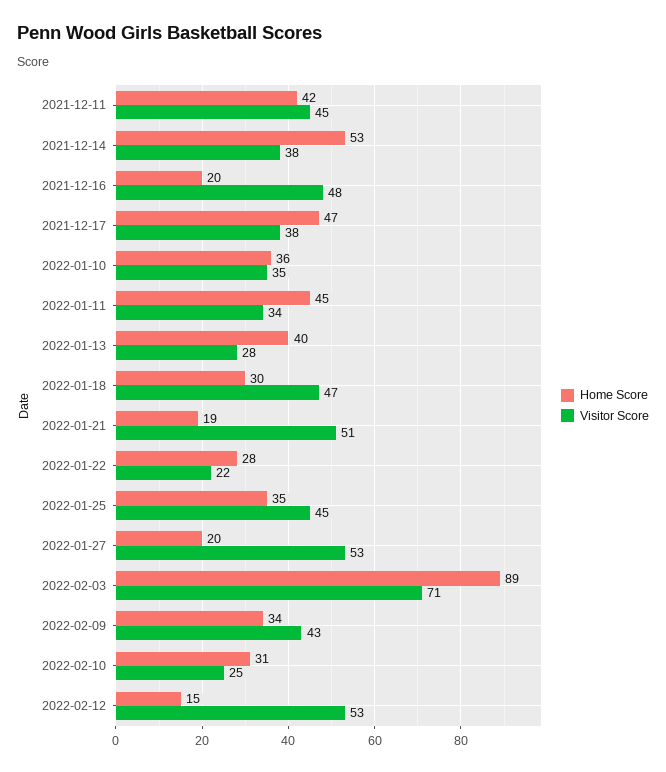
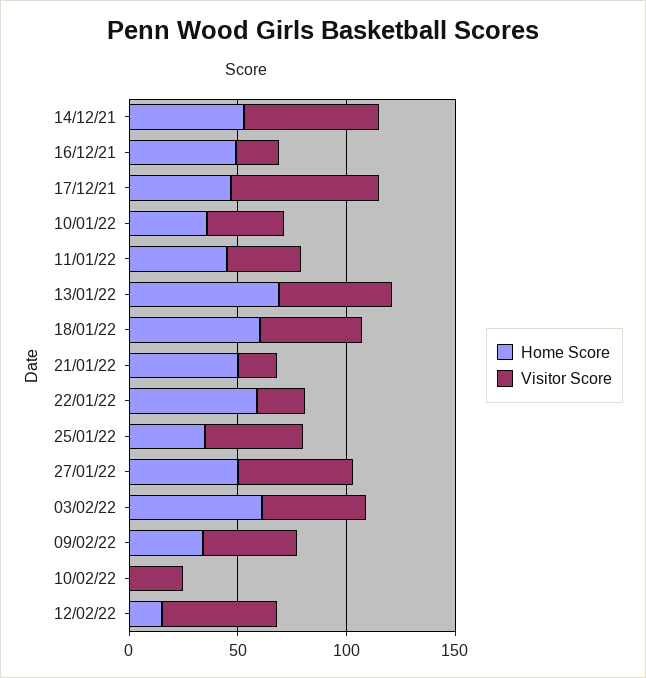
  {
    "Home Score": {
-     "2021-12-11": 42,
      "2021-12-14": 53,
-     "2021-12-16": 20,
+     "2021-12-16": 50,
      "2021-12-17": 47,
      "2022-01-10": 36,
      "2022-01-11": 45,
-     "2022-01-13": 40,
+     "2022-01-13": 70,
-     "2022-01-18": 30,
+     "2022-01-18": 60,
-     "2022-01-21": 19,
+     "2022-01-21": 50,
-     "2022-01-22": 28,
+     "2022-01-22": 60,
      "2022-01-25": 35,
-     "2022-01-27": 20,
+     "2022-01-27": 50,
-     "2022-02-03": 89,
+     "2022-02-03": 60,
      "2022-02-09": 34,
-     "2022-02-10": 31,
+     "2022-02-10": 0,
      "2022-02-12": 15
    },
    "Visitor Score": {
-     "2021-12-11": 45,
-     "2021-12-14": 38,
+     "2021-12-14": 60,
-     "2021-12-16": 48,
+     "2021-12-16": 20,
-     "2021-12-17": 38,
+     "2021-12-17": 70,
      "2022-01-10": 35,
      "2022-01-11": 34,
-     "2022-01-13": 28,
+     "2022-01-13": 50,
      "2022-01-18": 47,
-     "2022-01-21": 51,
+     "2022-01-21": 20,
      "2022-01-22": 22,
      "2022-01-25": 45,
      "2022-01-27": 53,
-     "2022-02-03": 71,
+     "2022-02-03": 50,
      "2022-02-09": 43,
      "2022-02-10": 25,
      "2022-02-12": 53
    }
  }

